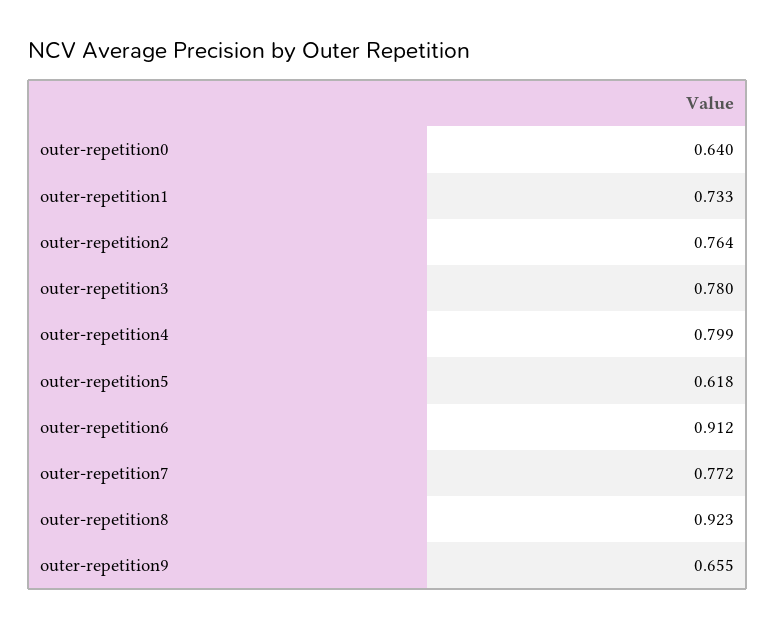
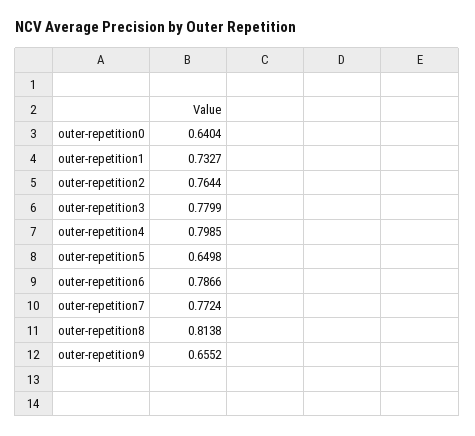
  {
    "outer-repetition0": 0.6404,
    "outer-repetition1": 0.7327,
    "outer-repetition2": 0.7644,
    "outer-repetition3": 0.7799,
    "outer-repetition4": 0.7985,
-   "outer-repetition5": 0.618,
+   "outer-repetition5": 0.6498,
-   "outer-repetition6": 0.912,
+   "outer-repetition6": 0.7866,
    "outer-repetition7": 0.7724,
-   "outer-repetition8": 0.923,
+   "outer-repetition8": 0.8138,
    "outer-repetition9": 0.6552
  }

